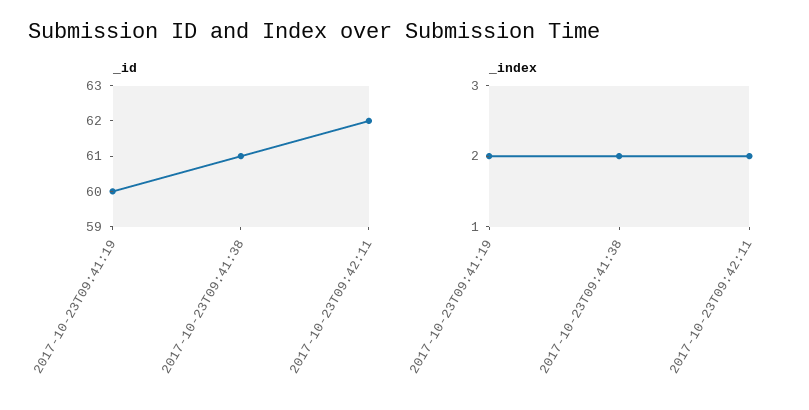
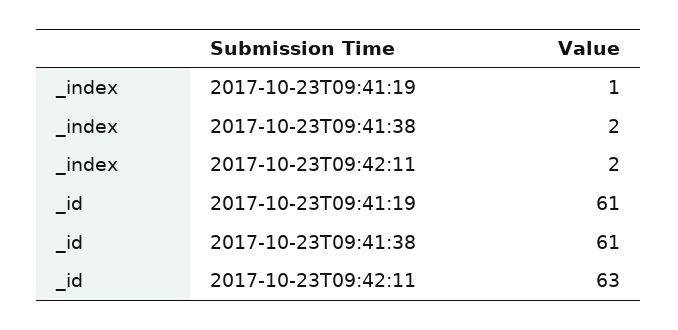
  {
    "_id": {
-     "2017-10-23T09:41:19": 60,
+     "2017-10-23T09:41:19": 61,
      "2017-10-23T09:41:38": 61,
-     "2017-10-23T09:42:11": 62
+     "2017-10-23T09:42:11": 63
    },
    "_index": {
-     "2017-10-23T09:41:19": 2,
+     "2017-10-23T09:41:19": 1,
      "2017-10-23T09:41:38": 2,
      "2017-10-23T09:42:11": 2
    }
  }

